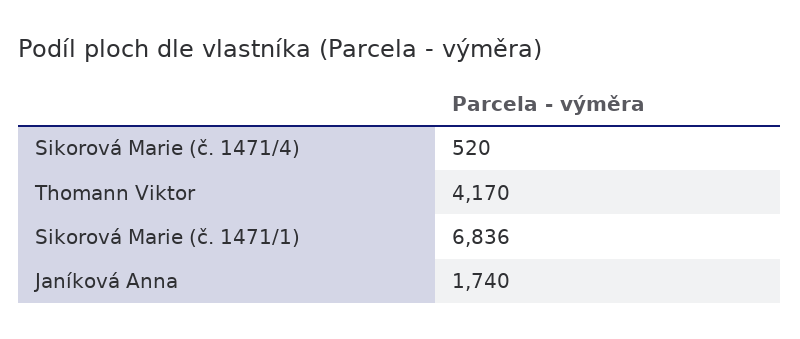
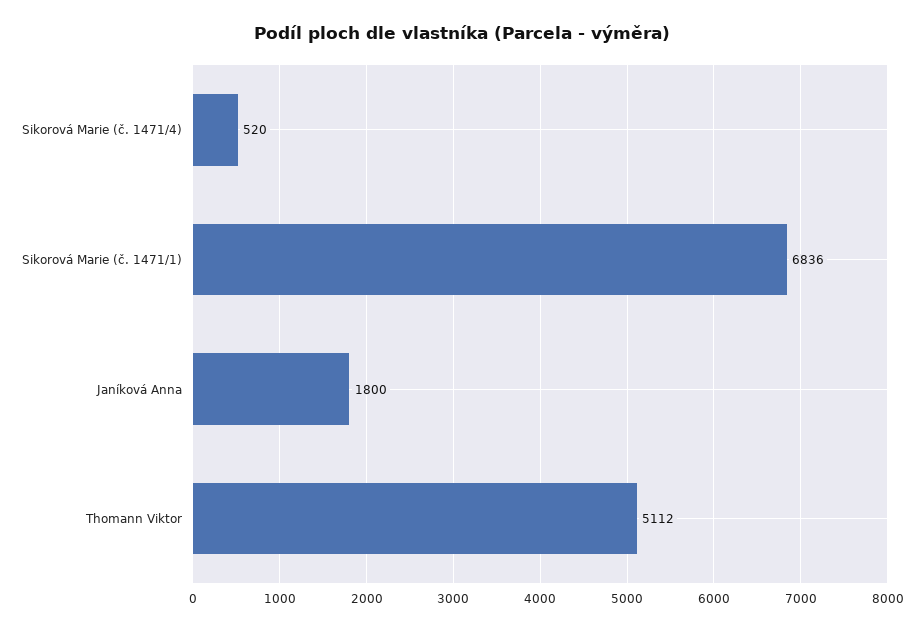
  {
    "Sikorová Marie (č. 1471/4)": 520,
-   "Thomann Viktor": 4170,
+   "Thomann Viktor": 5112,
    "Sikorová Marie (č. 1471/1)": 6836,
-   "Janíková Anna": 1740
+   "Janíková Anna": 1800
  }

